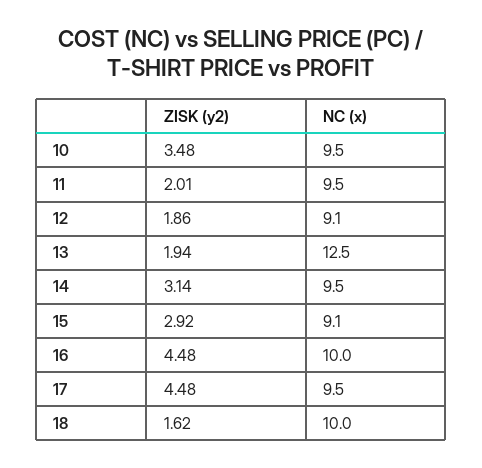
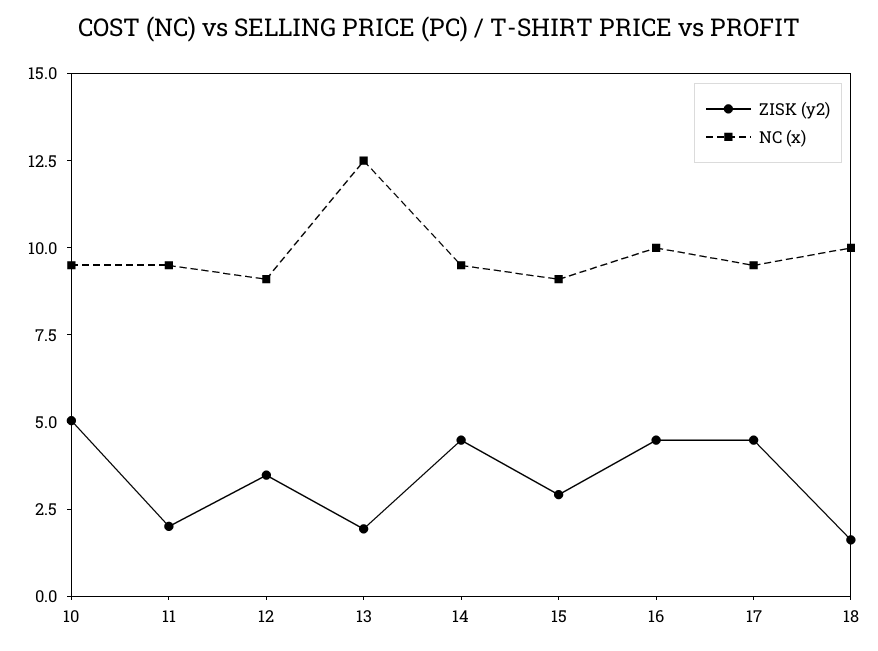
  {
    "ZISK (y2)": {
-     "10": 3.48,
+     "10": 5,
      "11": 2.01,
-     "12": 1.86,
+     "12": 3.5,
      "13": 1.94,
-     "14": 3.14,
+     "14": 4.5,
      "15": 2.92,
      "16": 4.48,
      "17": 4.48,
      "18": 1.62
    },
    "NC (x)": {
      "10": 9.5,
      "11": 9.5,
      "12": 9.1,
      "13": 12.5,
      "14": 9.5,
      "15": 9.1,
      "16": 10,
      "17": 9.5,
      "18": 10
    }
  }

